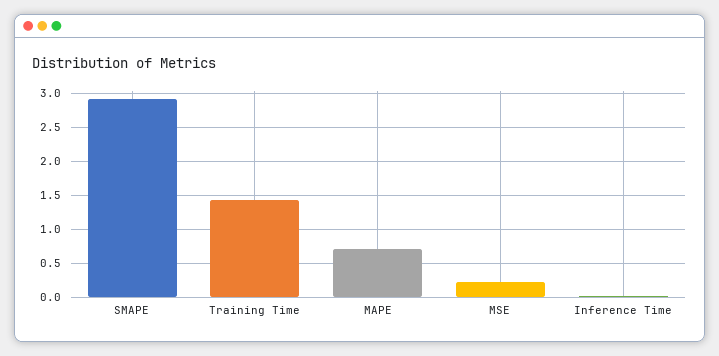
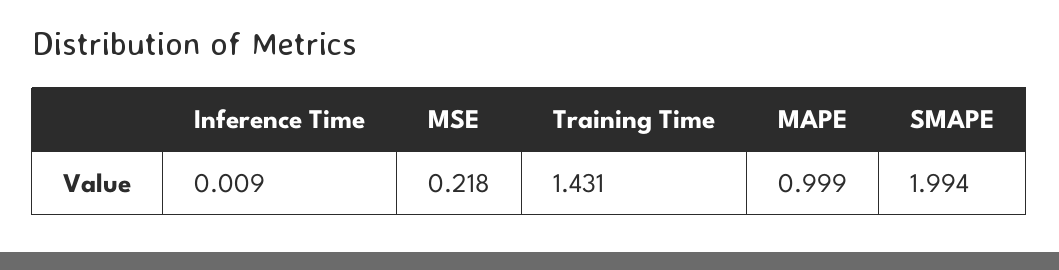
  {
-   "SMAPE": 2.9,
+   "SMAPE": 1.994,
    "Training Time": 1.431,
-   "MAPE": 0.7,
+   "MAPE": 0.999,
    "MSE": 0.218,
    "Inference Time": 0.009
  }

